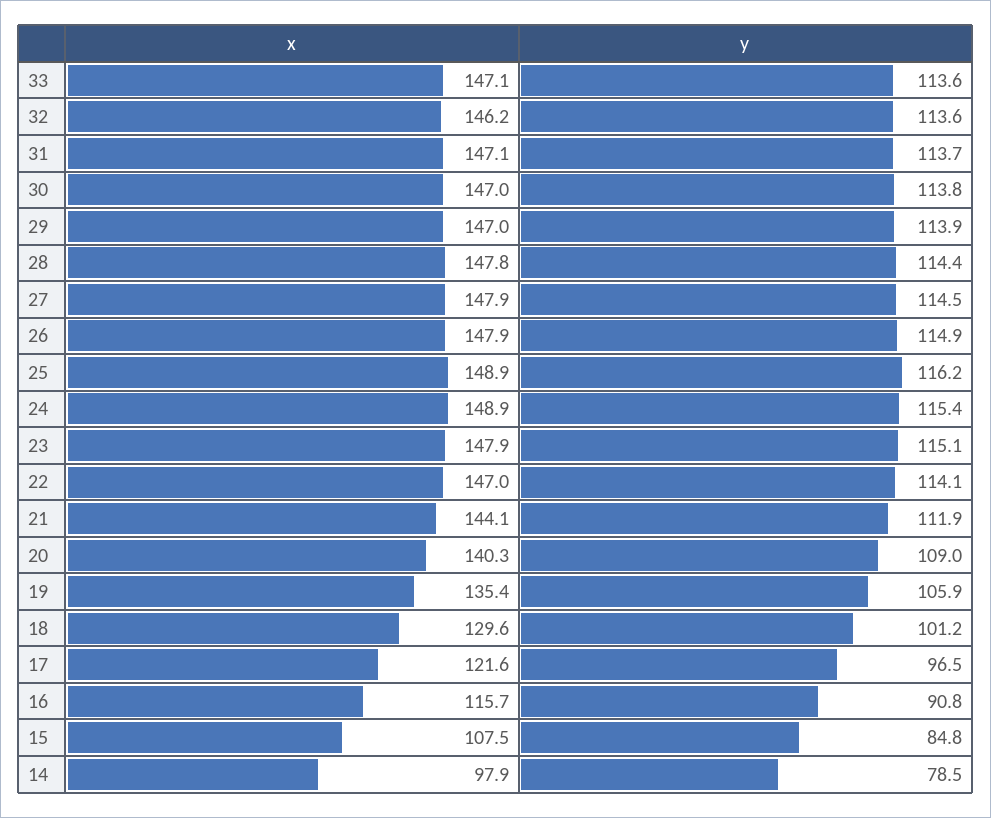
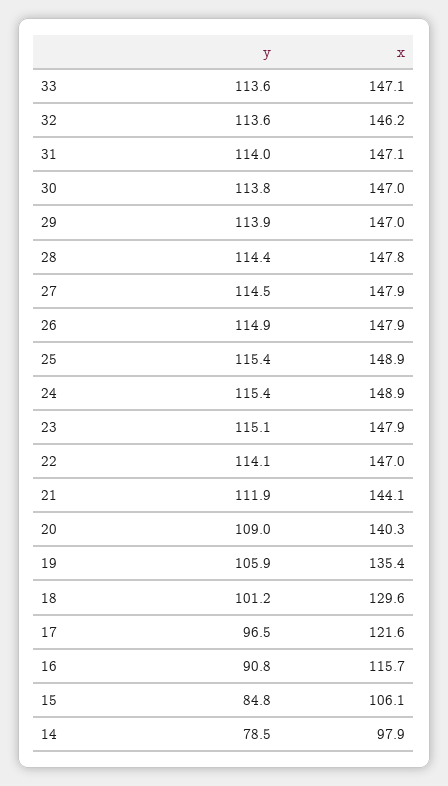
  {
    "x": {
      "33": 147.1,
      "32": 146.2,
      "31": 147.1,
      "30": 147,
      "29": 147,
      "28": 147.8,
      "27": 147.9,
      "26": 147.9,
      "25": 148.9,
      "24": 148.9,
      "23": 147.9,
      "22": 147,
      "21": 144.1,
      "20": 140.3,
      "19": 135.4,
      "18": 129.6,
      "17": 121.6,
      "16": 115.7,
-     "15": 107.5,
+     "15": 106.1,
      "14": 97.9
    },
    "y": {
      "33": 113.6,
      "32": 113.6,
-     "31": 113.7,
+     "31": 114,
      "30": 113.8,
      "29": 113.9,
      "28": 114.4,
      "27": 114.5,
      "26": 114.9,
-     "25": 116.2,
+     "25": 115.4,
      "24": 115.4,
      "23": 115.1,
      "22": 114.1,
      "21": 111.9,
      "20": 109,
      "19": 105.9,
      "18": 101.2,
      "17": 96.5,
      "16": 90.8,
      "15": 84.8,
      "14": 78.5
    }
  }

